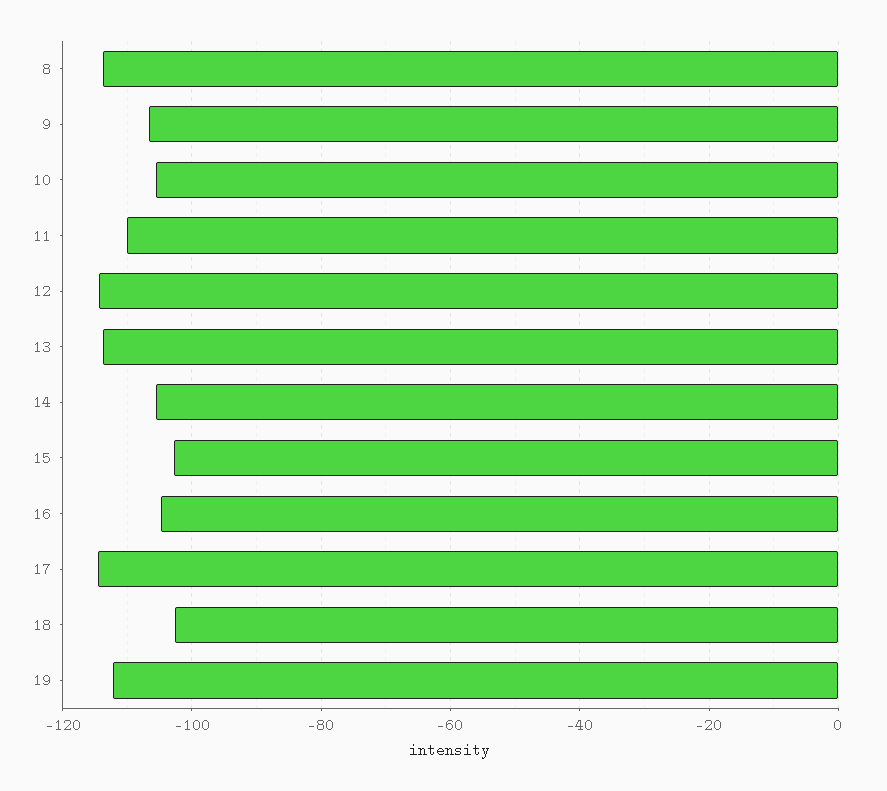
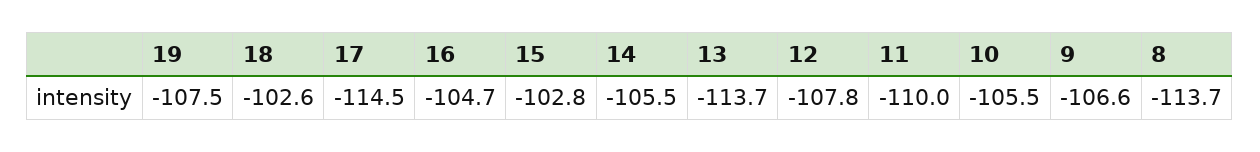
  {
    "8": -113.7,
    "9": -106.6,
    "10": -105.5,
    "11": -110,
-   "12": -114,
+   "12": -107.8,
    "13": -113.7,
    "14": -105.5,
    "15": -102.8,
    "16": -104.7,
    "17": -114.5,
    "18": -102.6,
-   "19": -112
+   "19": -107.5
  }

